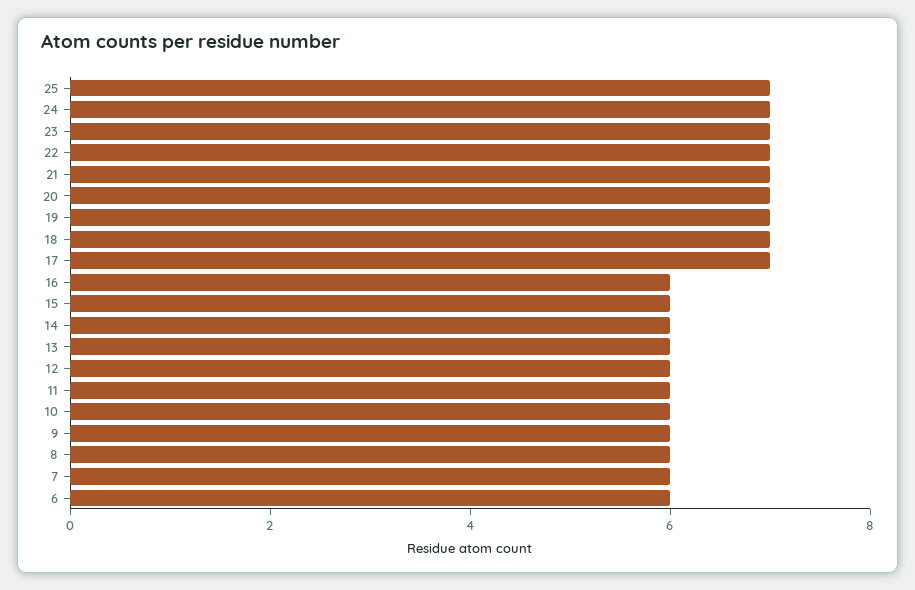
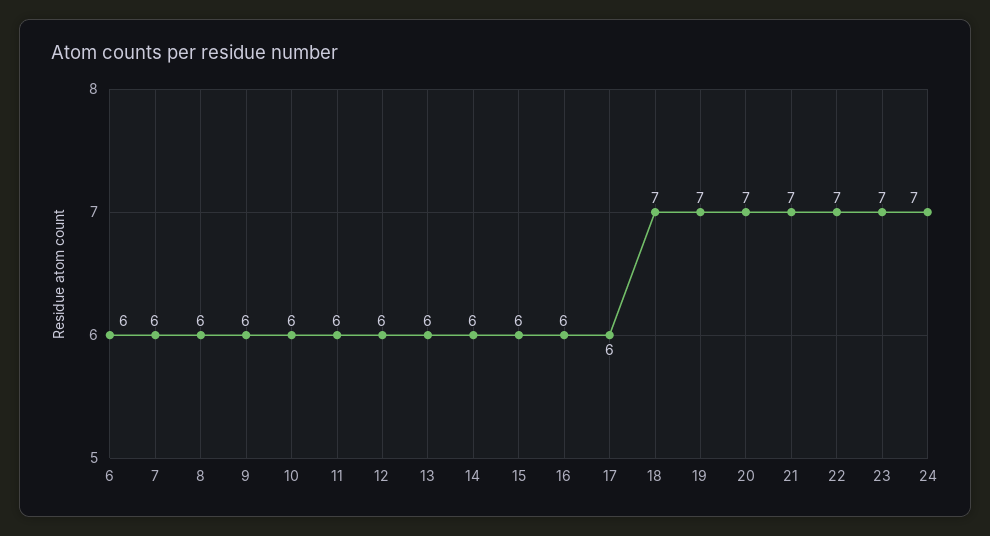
  {
-   "25": 7,
    "24": 7,
    "23": 7,
    "22": 7,
    "21": 7,
    "20": 7,
    "19": 7,
    "18": 7,
-   "17": 7,
+   "17": 6,
    "16": 6,
    "15": 6,
    "14": 6,
    "13": 6,
    "12": 6,
    "11": 6,
    "10": 6,
    "9": 6,
    "8": 6,
    "7": 6,
    "6": 6
  }

